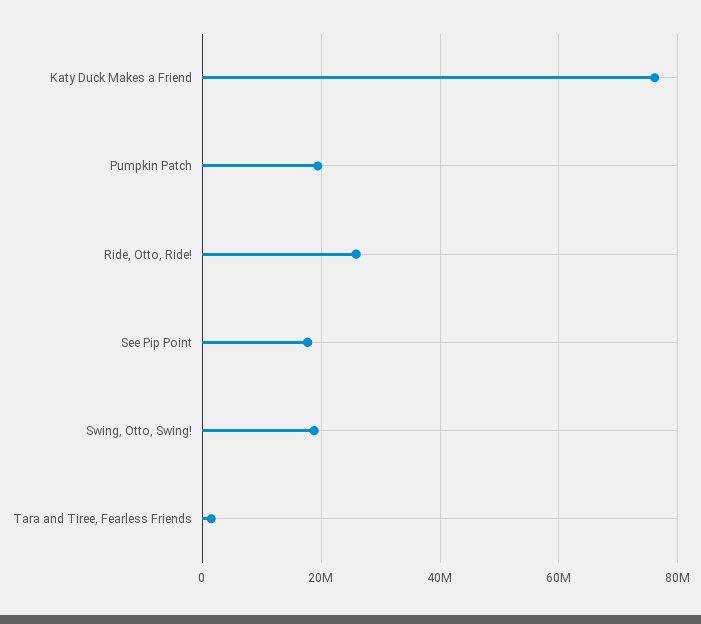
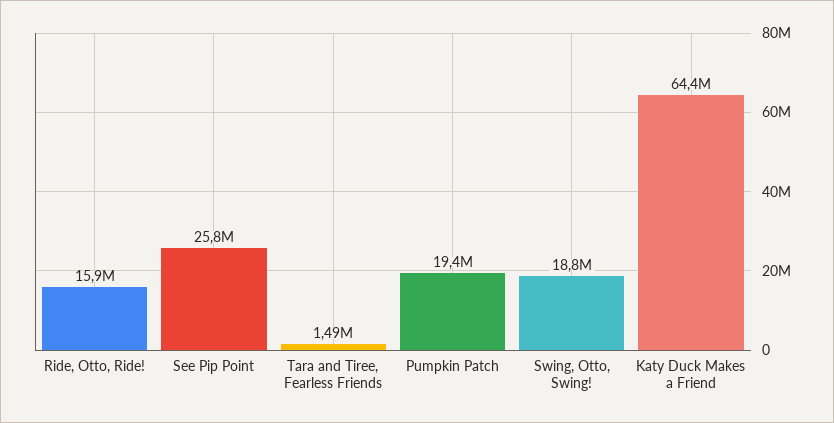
  {
-   "Katy Duck Makes a Friend": 76000000,
+   "Katy Duck Makes a Friend": 64400000,
    "Pumpkin Patch": 19400000,
-   "Ride, Otto, Ride!": 26000000,
+   "Ride, Otto, Ride!": 15900000,
-   "See Pip Point": 18000000,
+   "See Pip Point": 25800000,
    "Swing, Otto, Swing!": 18800000,
    "Tara and Tiree, Fearless Friends": 1490000
  }

